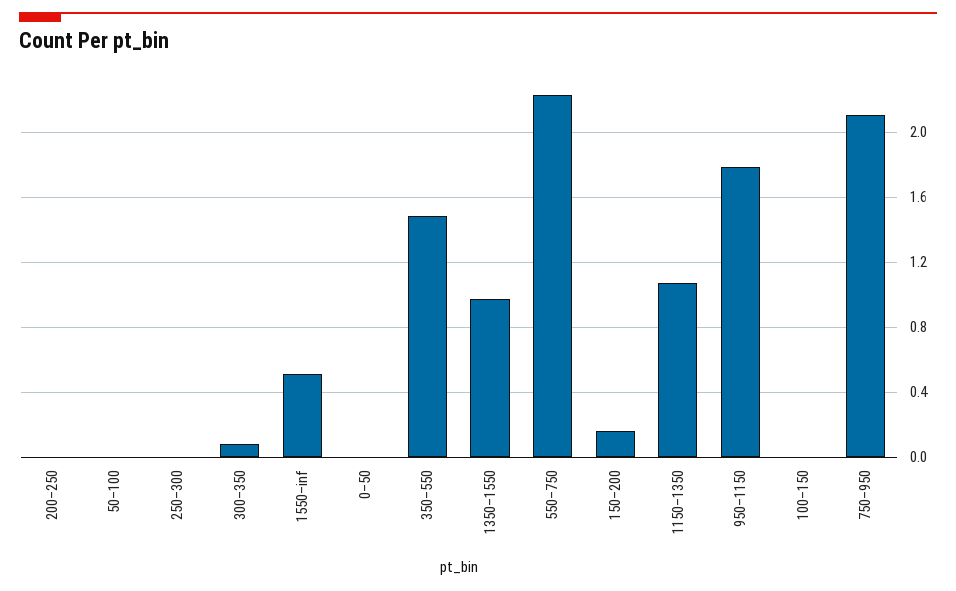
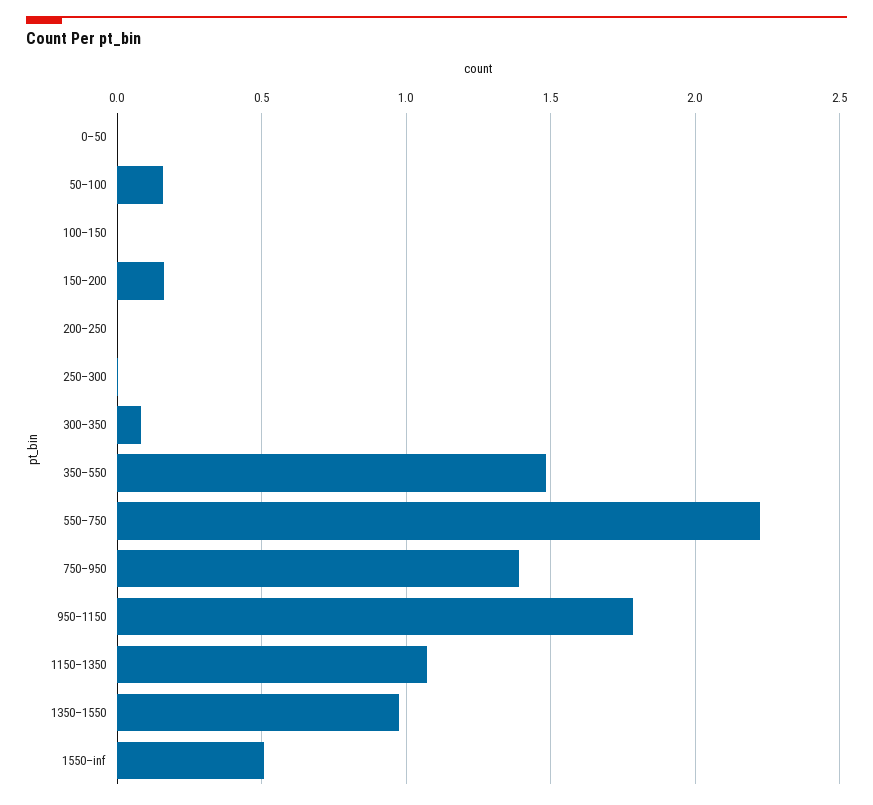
  {
    "200–250": 0,
-   "50–100": 0,
+   "50–100": 0.15,
    "250–300": 0,
    "300–350": 0.1,
    "1550–inf": 0.5,
    "0–50": 0,
    "350–550": 1.5,
    "1350–1550": 1,
    "550–750": 2.25,
    "150–200": 0.15,
    "1150–1350": 1.05,
    "950–1150": 1.8,
    "100–150": 0,
-   "750–950": 2.1
+   "750–950": 1.4
  }

